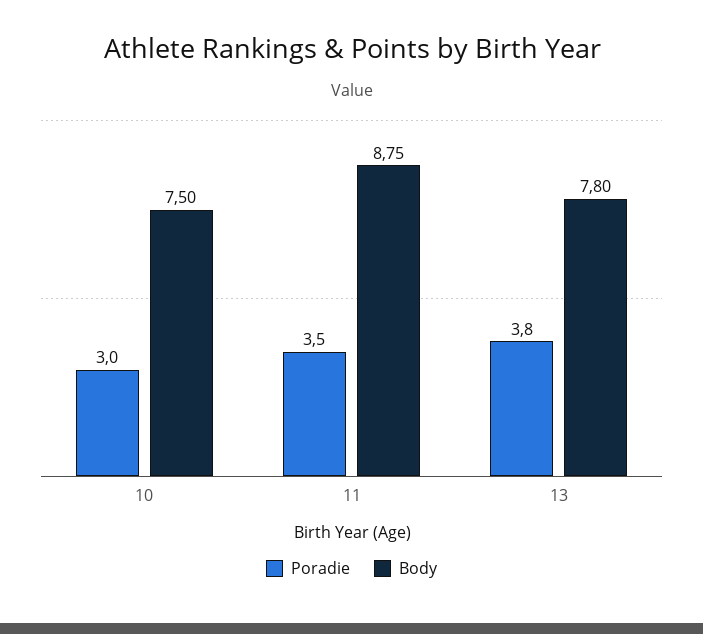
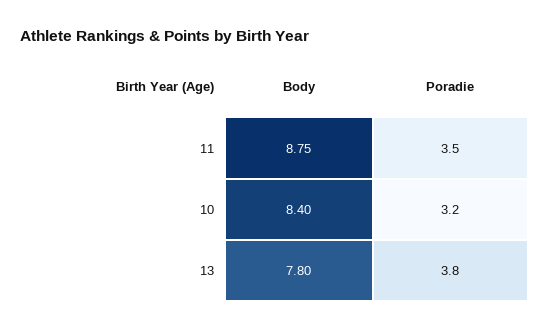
  {
    "Poradie": {
-     "10": 3,
+     "10": 3.2,
      "11": 3.5,
      "13": 3.8
    },
    "Body": {
-     "10": 7.5,
+     "10": 8.4,
      "11": 8.75,
      "13": 7.8
    }
  }

